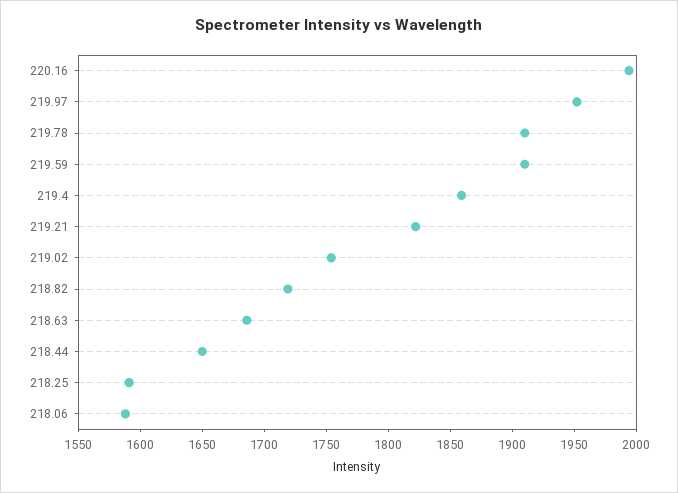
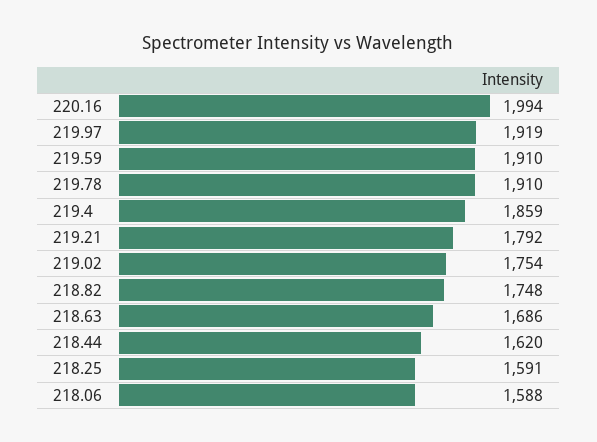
  {
    "220.16": 1994,
-   "219.97": 1950,
+   "219.97": 1919,
    "219.78": 1910,
    "219.59": 1910,
    "219.4": 1859,
-   "219.21": 1820,
+   "219.21": 1792,
    "219.02": 1754,
-   "218.82": 1720,
+   "218.82": 1748,
    "218.63": 1686,
-   "218.44": 1650,
+   "218.44": 1620,
    "218.25": 1591,
    "218.06": 1588
  }

